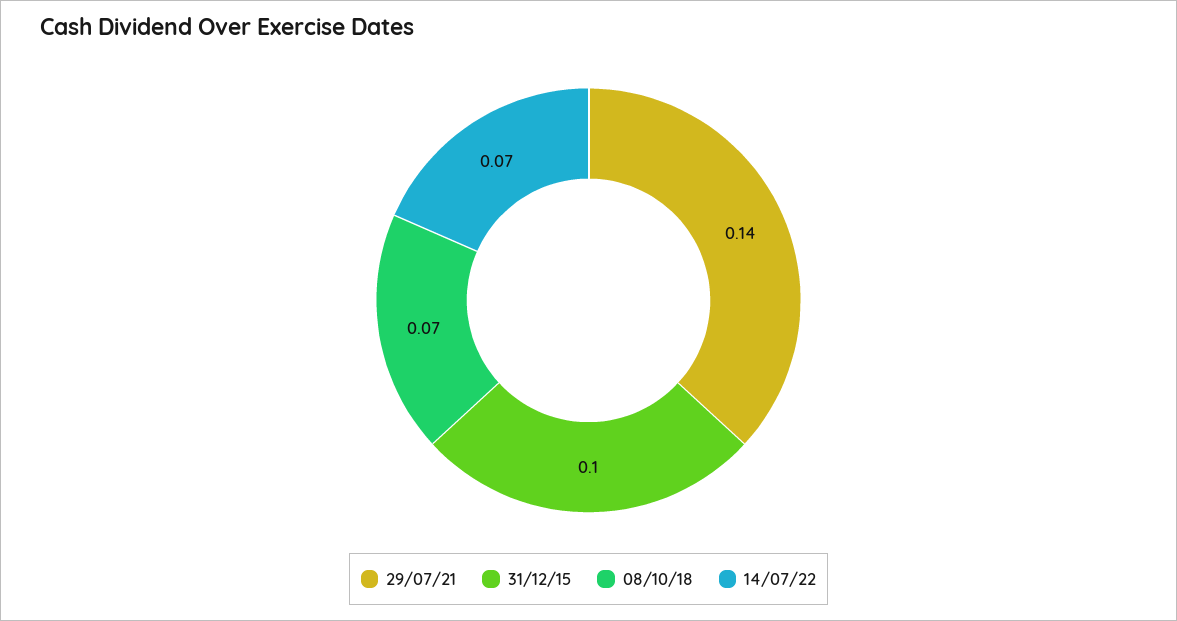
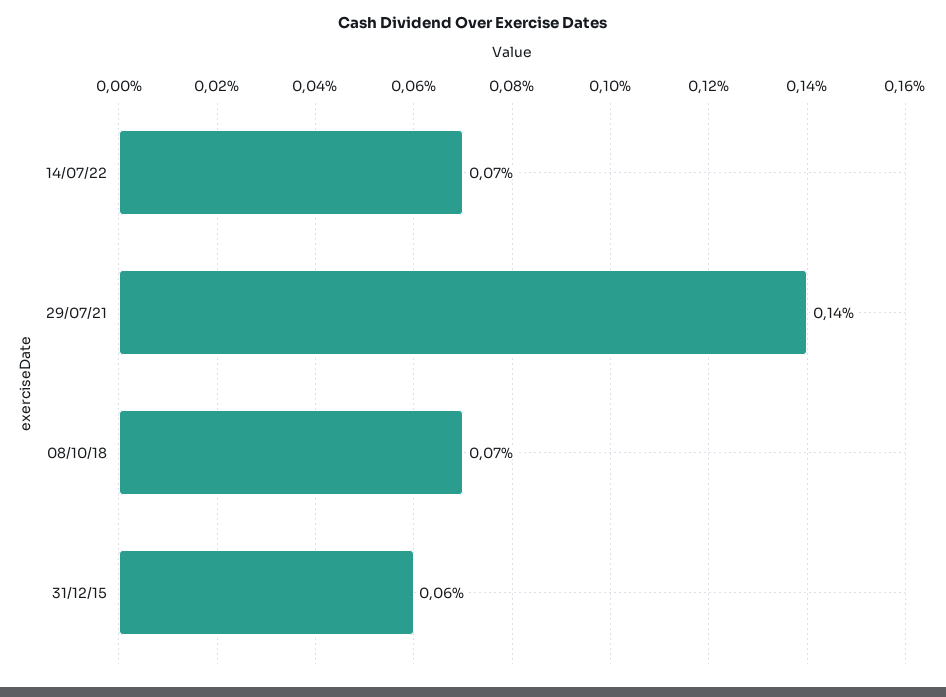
  {
    "29/07/21": 0.14,
-   "31/12/15": 0.1,
+   "31/12/15": 0.06,
    "08/10/18": 0.07,
    "14/07/22": 0.07
  }

